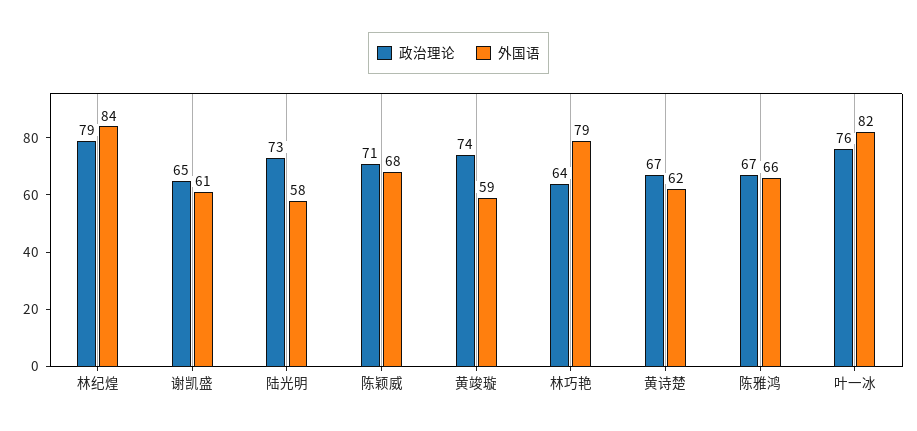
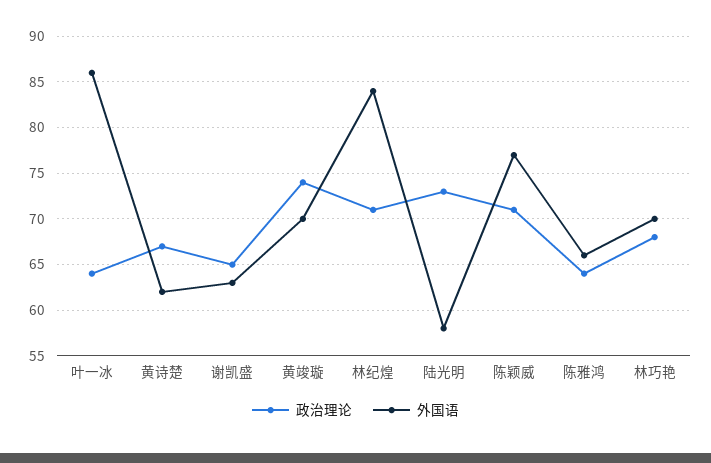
  {
    "政治理论": {
-     "林纪煌": 79,
+     "林纪煌": 71,
      "谢凯盛": 65,
      "陆光明": 73,
      "陈颖威": 71,
      "黄竣璇": 74,
-     "林巧艳": 64,
+     "林巧艳": 68,
      "黄诗楚": 67,
-     "陈雅鸿": 67,
+     "陈雅鸿": 64,
-     "叶一冰": 76
+     "叶一冰": 64
    },
    "外国语": {
      "林纪煌": 84,
-     "谢凯盛": 61,
+     "谢凯盛": 63,
      "陆光明": 58,
-     "陈颖威": 68,
+     "陈颖威": 77,
-     "黄竣璇": 59,
+     "黄竣璇": 70,
-     "林巧艳": 79,
+     "林巧艳": 70,
      "黄诗楚": 62,
      "陈雅鸿": 66,
-     "叶一冰": 82
+     "叶一冰": 86
    }
  }

